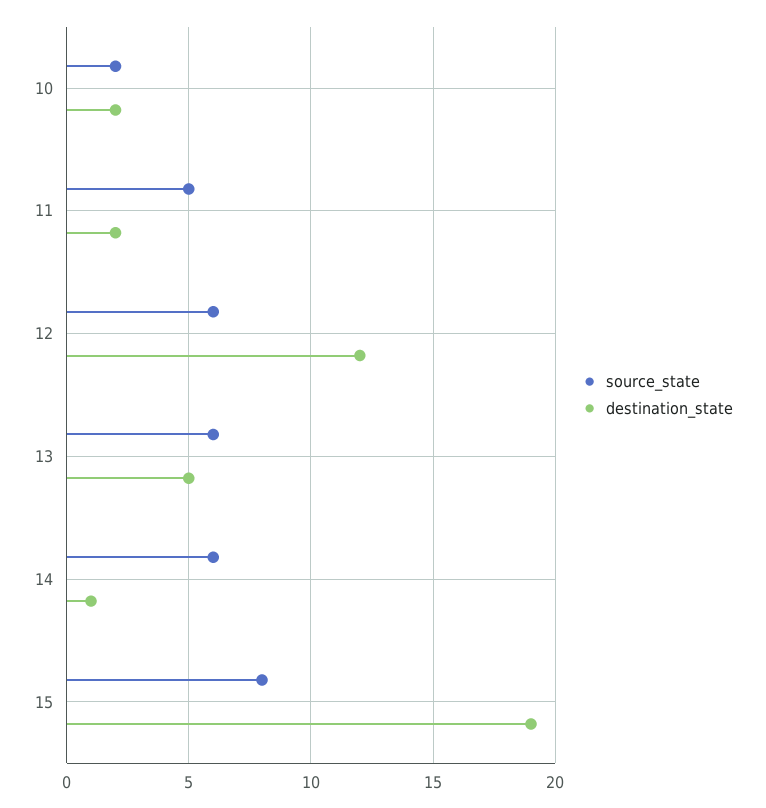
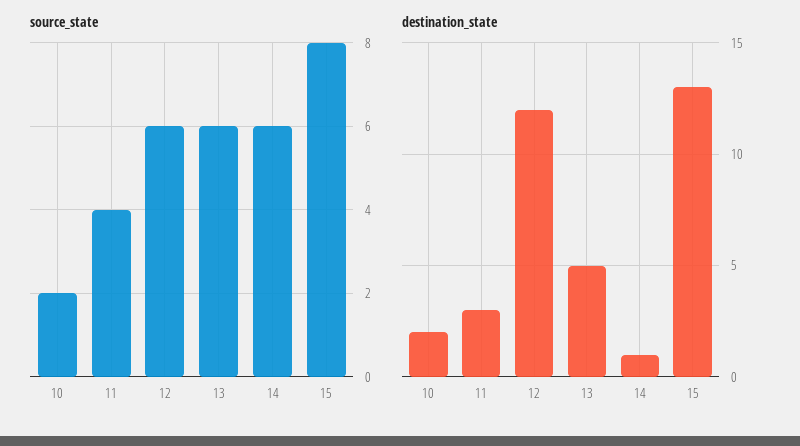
  {
    "source_state": {
      "10": 2,
-     "11": 5,
+     "11": 4,
      "12": 6,
      "13": 6,
      "14": 6,
      "15": 8
    },
    "destination_state": {
      "10": 2,
-     "11": 2,
+     "11": 3,
      "12": 12,
      "13": 5,
      "14": 1,
-     "15": 19
+     "15": 13
    }
  }

